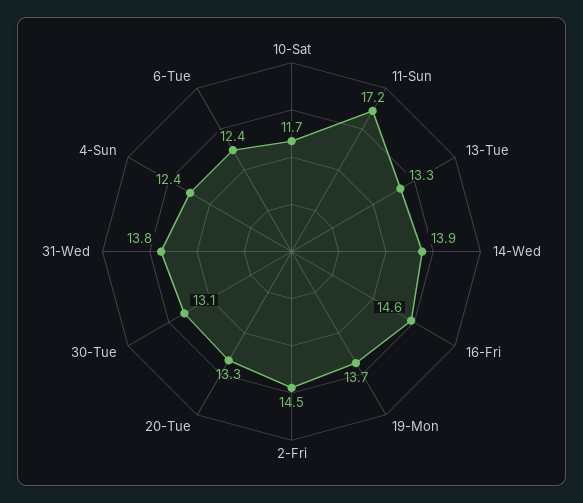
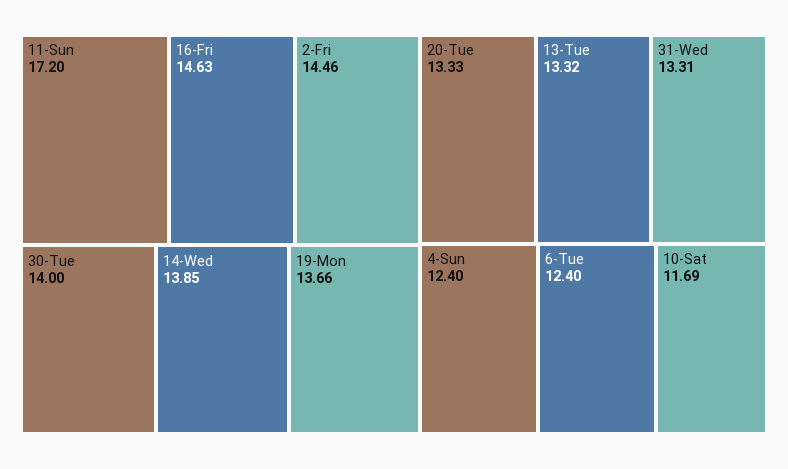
  {
    "10-Sat": 11.69,
    "11-Sun": 17.2,
    "13-Tue": 13.32,
    "14-Wed": 13.85,
    "16-Fri": 14.63,
    "19-Mon": 13.66,
    "2-Fri": 14.46,
    "20-Tue": 13.33,
-   "30-Tue": 13.1,
+   "30-Tue": 14,
-   "31-Wed": 13.8,
+   "31-Wed": 13.31,
    "4-Sun": 12.4,
    "6-Tue": 12.4
  }

